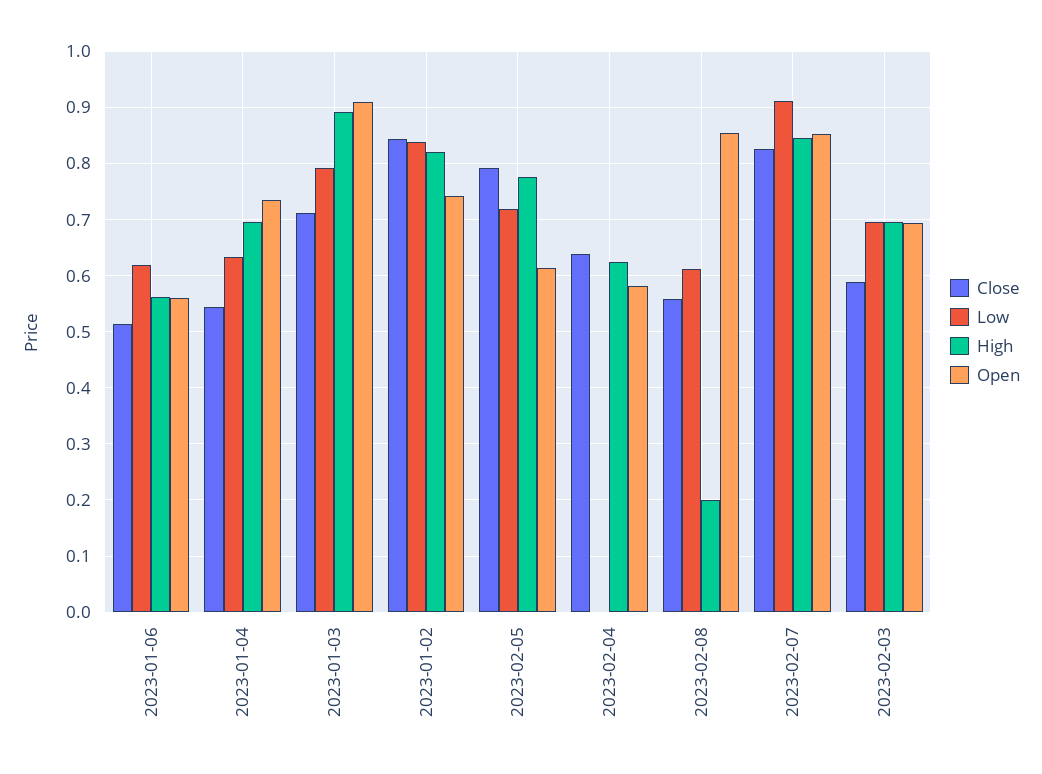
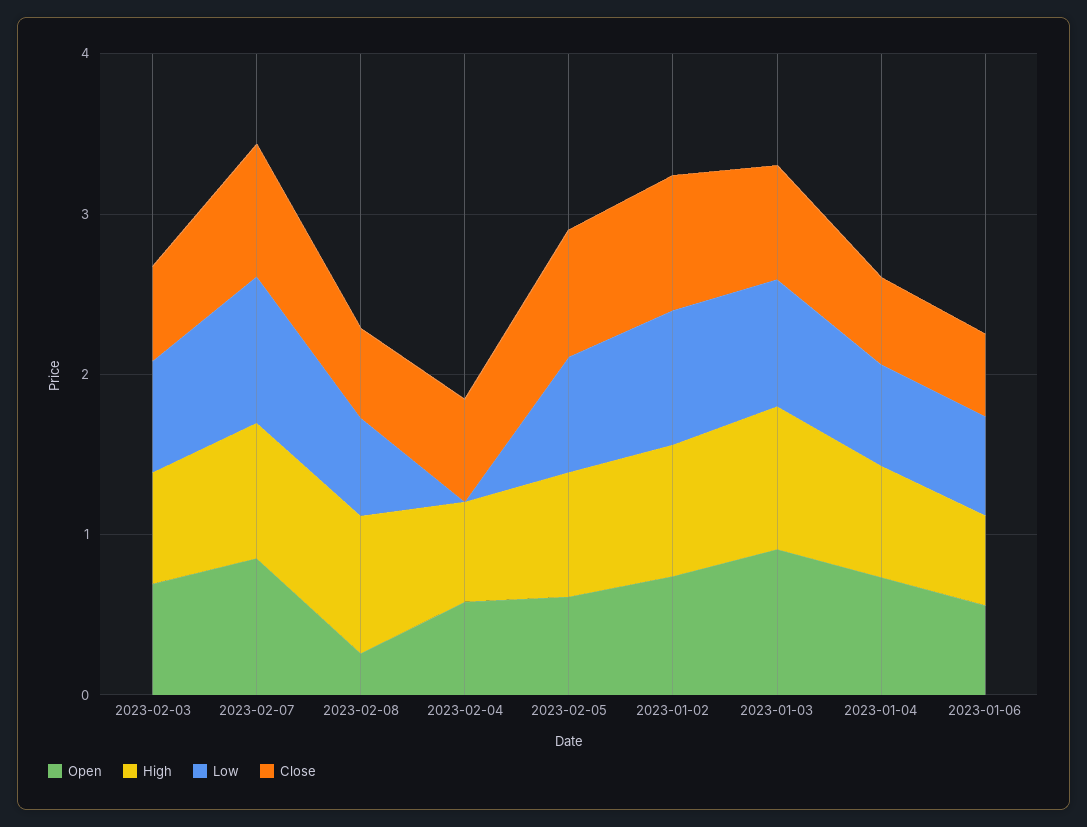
  {
    "Close": {
      "2023-01-06": 0.52,
      "2023-01-04": 0.54,
      "2023-01-03": 0.72,
      "2023-01-02": 0.84,
      "2023-02-05": 0.8,
      "2023-02-04": 0.64,
      "2023-02-08": 0.56,
      "2023-02-07": 0.82,
      "2023-02-03": 0.58
    },
    "Low": {
      "2023-01-06": 0.62,
      "2023-01-04": 0.64,
      "2023-01-03": 0.8,
      "2023-01-02": 0.84,
      "2023-02-05": 0.72,
      "2023-02-04": 0,
      "2023-02-08": 0.62,
      "2023-02-07": 0.92,
      "2023-02-03": 0.7
    },
    "High": {
      "2023-01-06": 0.56,
      "2023-01-04": 0.7,
      "2023-01-03": 0.9,
      "2023-01-02": 0.82,
      "2023-02-05": 0.78,
      "2023-02-04": 0.62,
-     "2023-02-08": 0.2,
+     "2023-02-08": 0.8,
      "2023-02-07": 0.84,
      "2023-02-03": 0.7
    },
    "Open": {
      "2023-01-06": 0.56,
      "2023-01-04": 0.74,
      "2023-01-03": 0.9,
      "2023-01-02": 0.74,
      "2023-02-05": 0.62,
      "2023-02-04": 0.58,
-     "2023-02-08": 0.86,
+     "2023-02-08": 0.2,
      "2023-02-07": 0.86,
      "2023-02-03": 0.7
    }
  }

